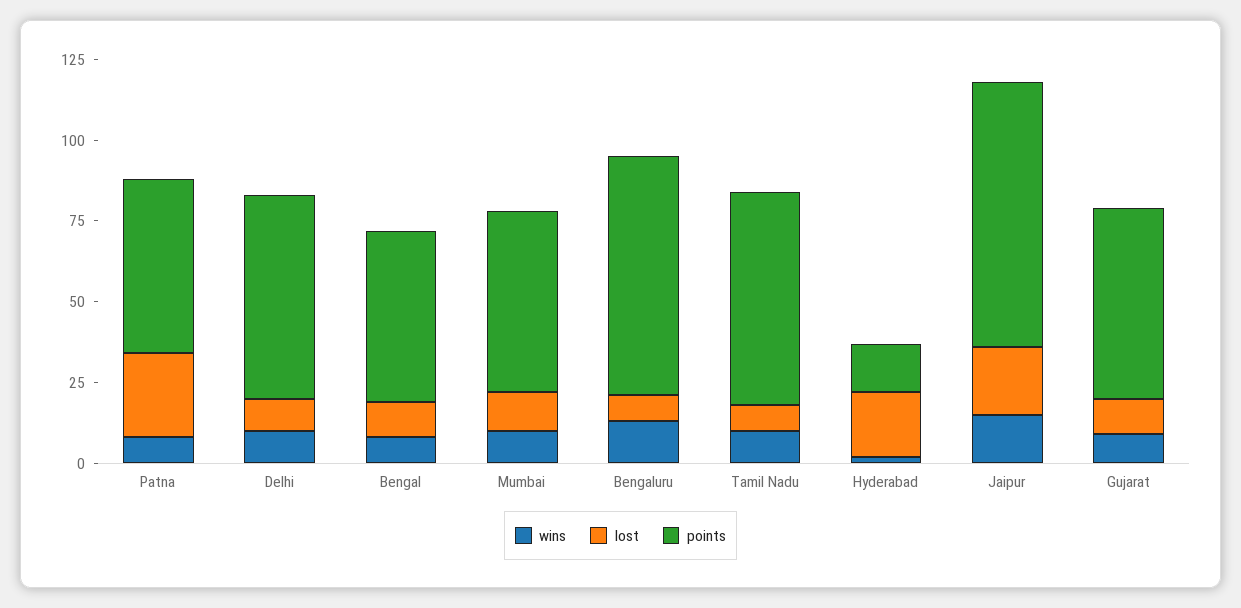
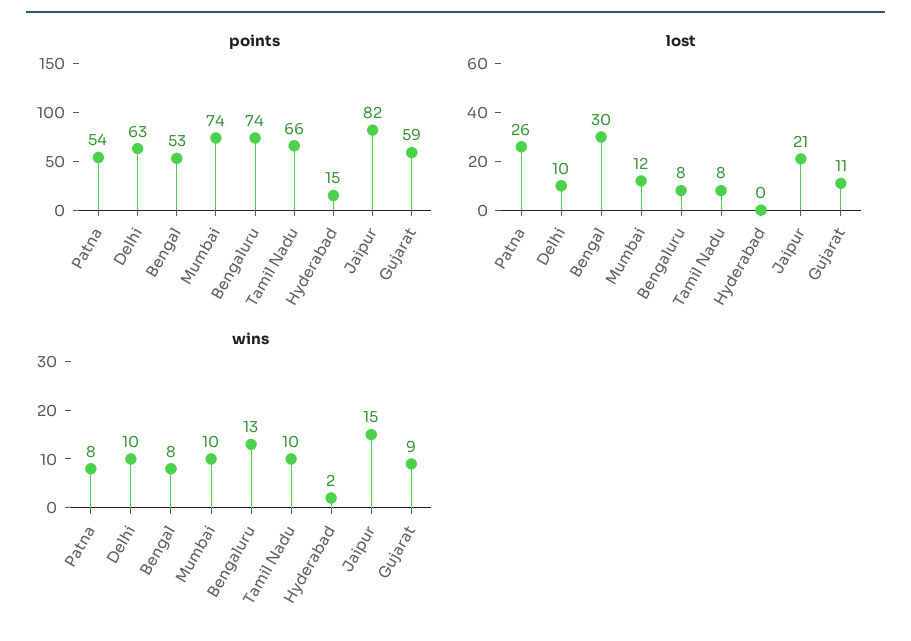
  {
    "wins": {
      "Patna": 8,
      "Delhi": 10,
      "Bengal": 8,
      "Mumbai": 10,
      "Bengaluru": 13,
      "Tamil Nadu": 10,
      "Hyderabad": 2,
      "Jaipur": 15,
      "Gujarat": 9
    },
    "lost": {
      "Patna": 26,
      "Delhi": 10,
-     "Bengal": 10,
+     "Bengal": 30,
      "Mumbai": 12,
      "Bengaluru": 8,
      "Tamil Nadu": 8,
-     "Hyderabad": 20,
+     "Hyderabad": 0,
      "Jaipur": 21,
      "Gujarat": 11
    },
    "points": {
      "Patna": 54,
      "Delhi": 63,
      "Bengal": 53,
-     "Mumbai": 55,
+     "Mumbai": 74,
      "Bengaluru": 74,
      "Tamil Nadu": 66,
      "Hyderabad": 15,
      "Jaipur": 82,
      "Gujarat": 59
    }
  }

